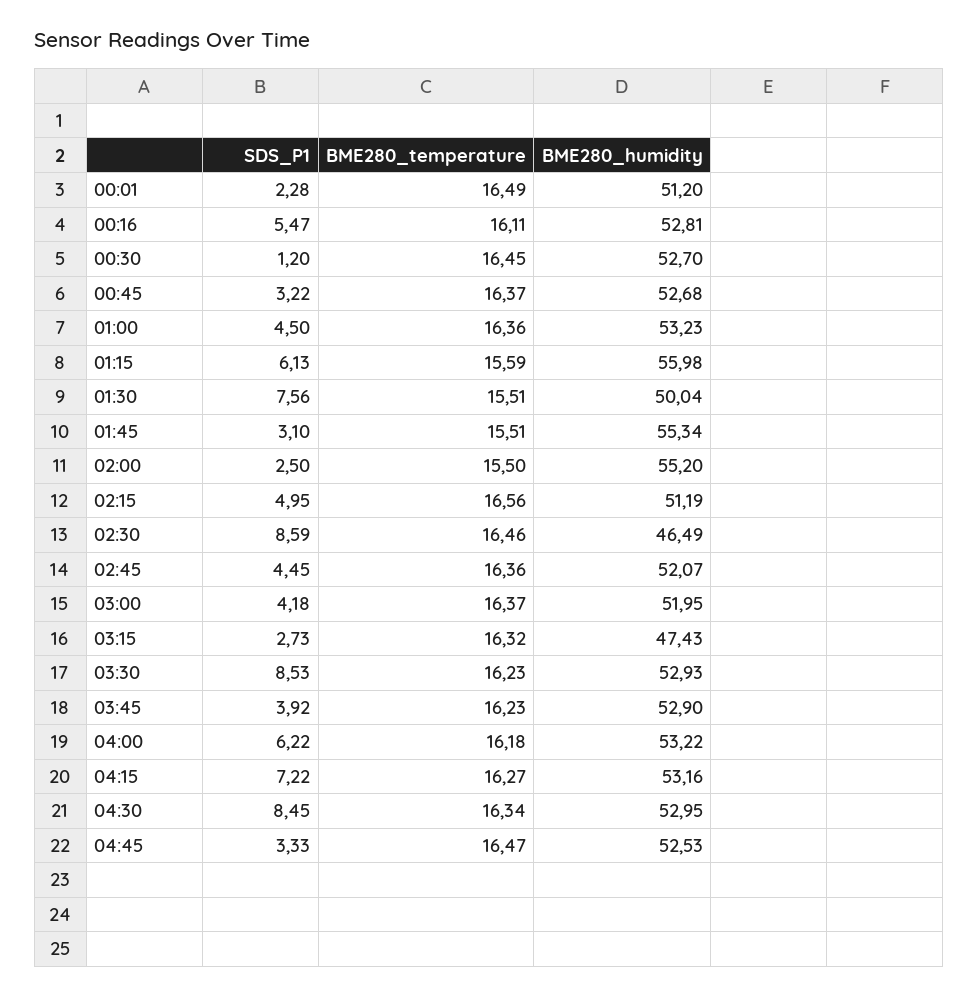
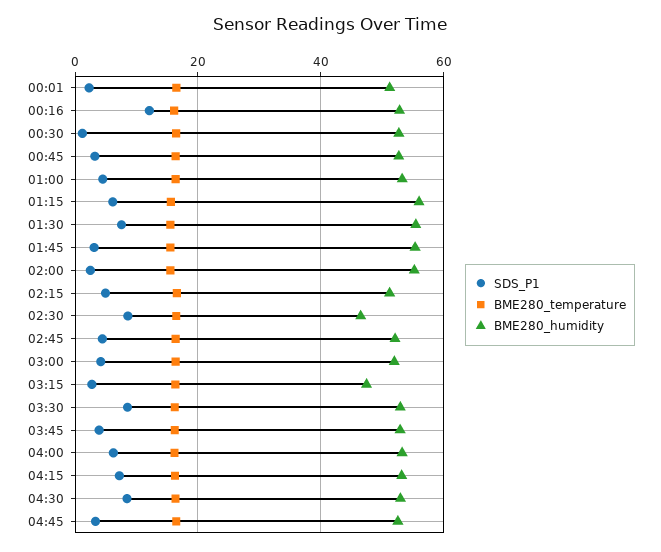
  {
    "SDS_P1": {
      "00:01": 2.28,
-     "00:16": 5.47,
+     "00:16": 12,
      "00:30": 1.2,
      "00:45": 3.22,
      "01:00": 4.5,
      "01:15": 6.13,
      "01:30": 7.56,
      "01:45": 3.1,
      "02:00": 2.5,
      "02:15": 4.95,
      "02:30": 8.59,
      "02:45": 4.45,
      "03:00": 4.18,
      "03:15": 2.73,
      "03:30": 8.53,
      "03:45": 3.92,
      "04:00": 6.22,
      "04:15": 7.22,
      "04:30": 8.45,
      "04:45": 3.33
    },
    "BME280_temperature": {
      "00:01": 16.49,
      "00:16": 16.11,
      "00:30": 16.45,
      "00:45": 16.37,
      "01:00": 16.36,
      "01:15": 15.59,
      "01:30": 15.51,
      "01:45": 15.51,
      "02:00": 15.5,
      "02:15": 16.56,
      "02:30": 16.46,
      "02:45": 16.36,
      "03:00": 16.37,
      "03:15": 16.32,
      "03:30": 16.23,
      "03:45": 16.23,
      "04:00": 16.18,
      "04:15": 16.27,
      "04:30": 16.34,
      "04:45": 16.47
    },
    "BME280_humidity": {
      "00:01": 51.2,
      "00:16": 52.81,
      "00:30": 52.7,
      "00:45": 52.68,
      "01:00": 53.23,
      "01:15": 55.98,
-     "01:30": 50.04,
+     "01:30": 56,
      "01:45": 55.34,
      "02:00": 55.2,
      "02:15": 51.19,
      "02:30": 46.49,
      "02:45": 52.07,
      "03:00": 51.95,
      "03:15": 47.43,
      "03:30": 52.93,
      "03:45": 52.9,
      "04:00": 53.22,
      "04:15": 53.16,
      "04:30": 52.95,
      "04:45": 52.53
    }
  }

